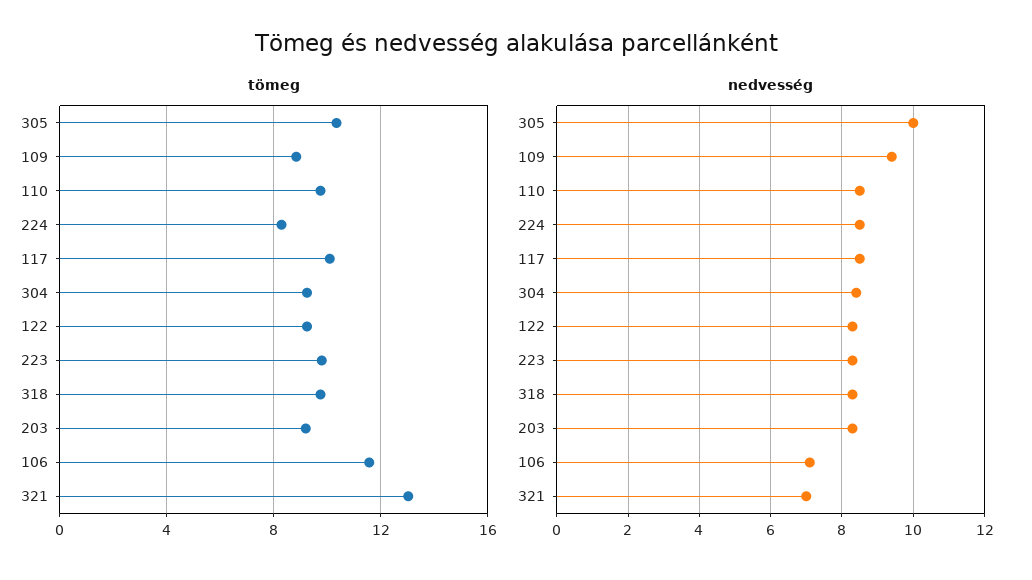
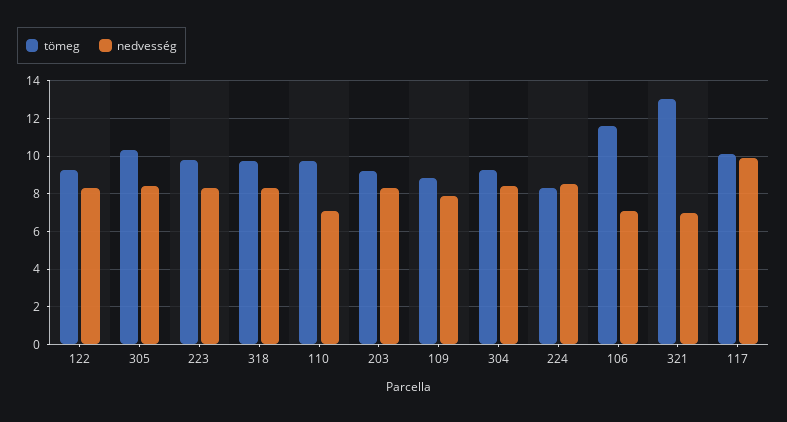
  {
    "tömeg": {
      "305": 10.5,
      "109": 9,
      "110": 10,
      "224": 8.5,
      "117": 10,
      "304": 9.5,
      "122": 9.5,
      "223": 10,
      "318": 10,
      "203": 9,
      "106": 11.5,
      "321": 13
    },
    "nedvesség": {
-     "305": 10,
+     "305": 8.5,
-     "109": 9.5,
+     "109": 8,
-     "110": 8.5,
+     "110": 7,
      "224": 8.5,
-     "117": 8.5,
+     "117": 10,
      "304": 8.5,
      "122": 8.5,
      "223": 8.5,
      "318": 8.5,
      "203": 8.5,
      "106": 7,
      "321": 7
    }
  }

